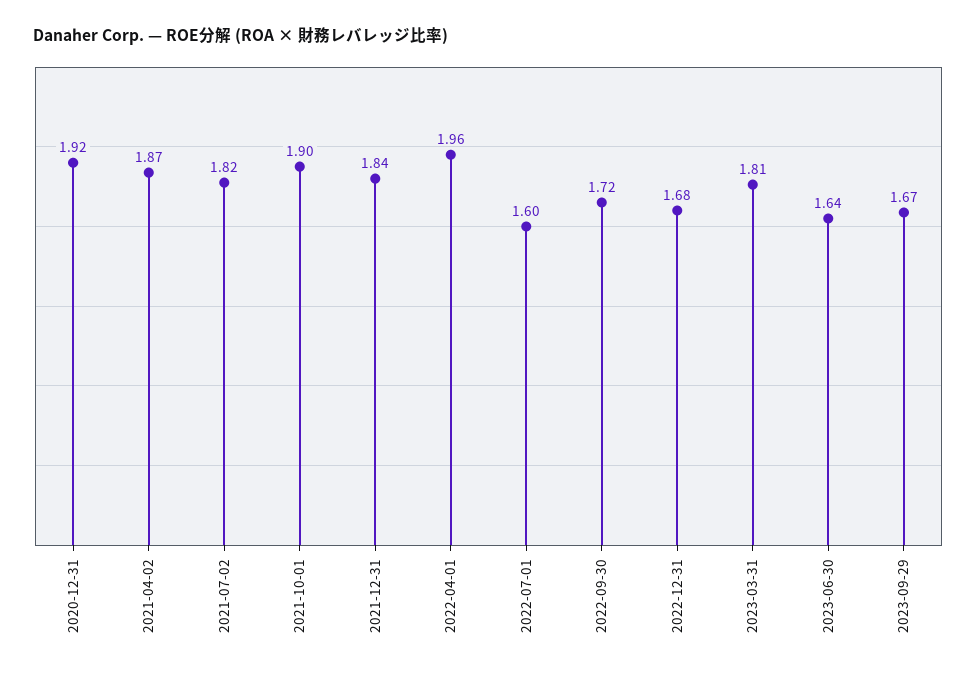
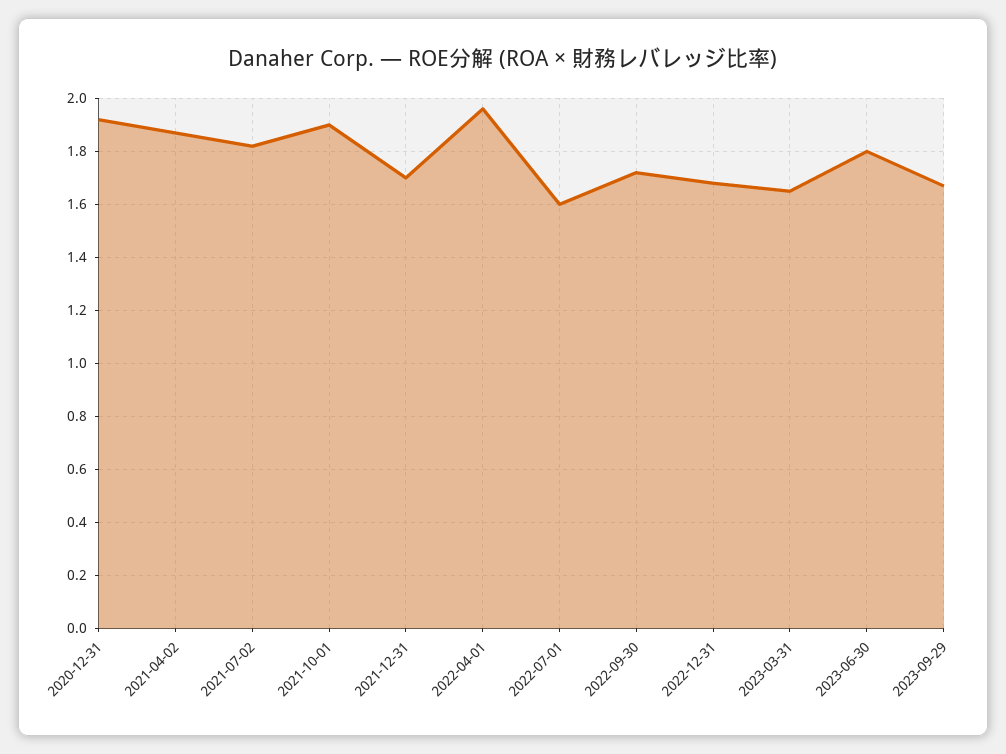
  {
    "2020-12-31": 1.92,
    "2021-04-02": 1.87,
    "2021-07-02": 1.82,
    "2021-10-01": 1.9,
-   "2021-12-31": 1.84,
+   "2021-12-31": 1.7,
    "2022-04-01": 1.96,
    "2022-07-01": 1.6,
    "2022-09-30": 1.72,
    "2022-12-31": 1.68,
-   "2023-03-31": 1.81,
+   "2023-03-31": 1.65,
-   "2023-06-30": 1.64,
+   "2023-06-30": 1.8,
    "2023-09-29": 1.67
  }

